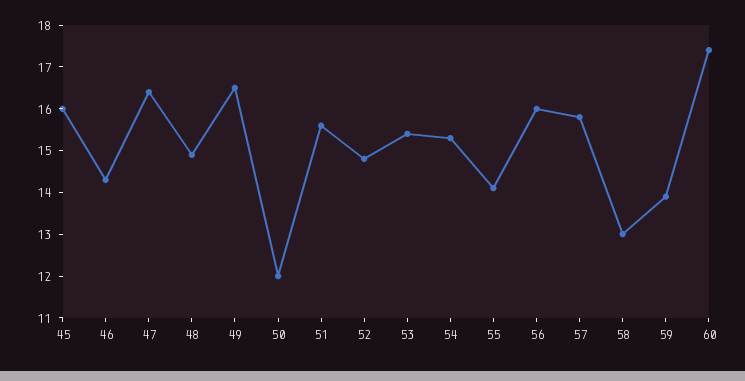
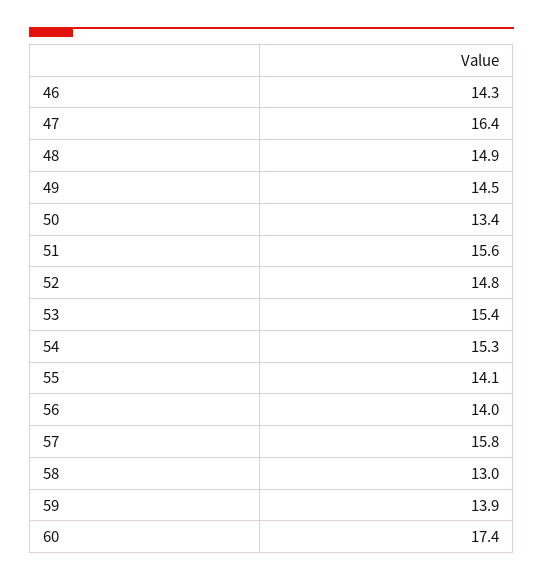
  {
-   "45": 16,
    "46": 14.3,
    "47": 16.4,
    "48": 14.9,
-   "49": 16.5,
+   "49": 14.5,
-   "50": 12,
+   "50": 13.4,
    "51": 15.6,
    "52": 14.8,
    "53": 15.4,
    "54": 15.3,
    "55": 14.1,
-   "56": 16,
+   "56": 14,
    "57": 15.8,
    "58": 13,
    "59": 13.9,
    "60": 17.4
  }

